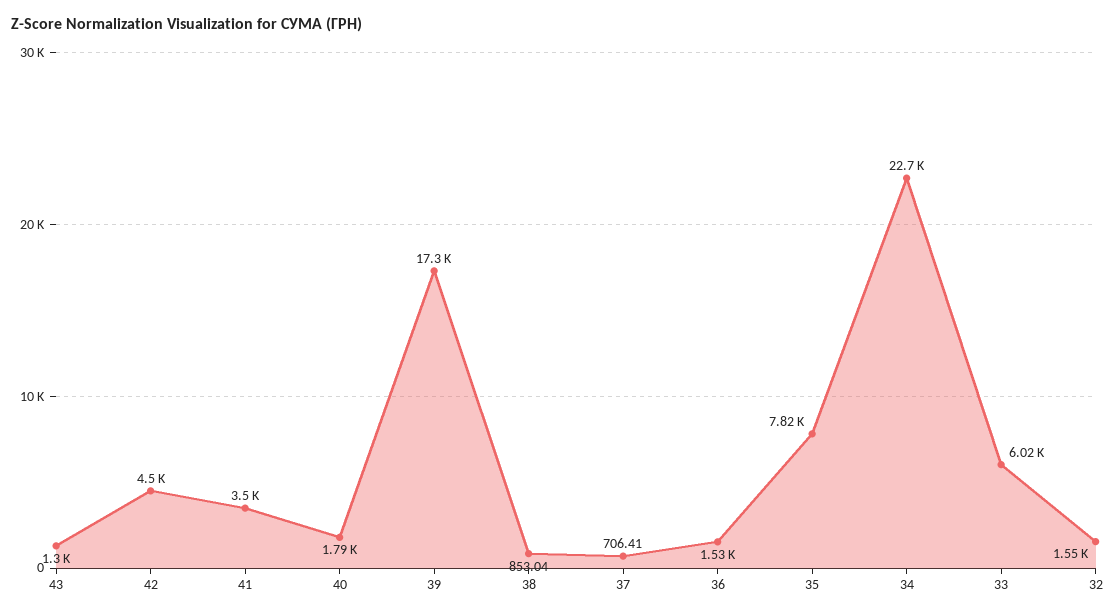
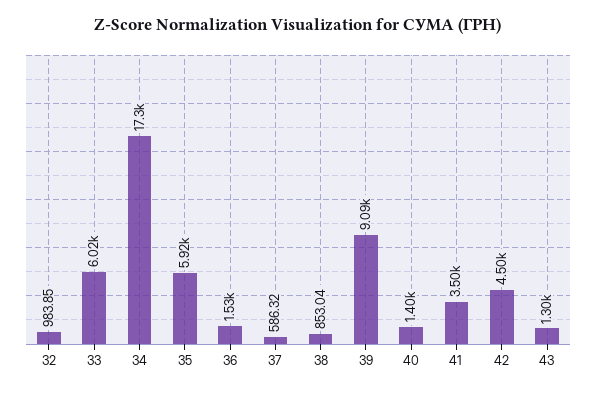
  {
    "43": 1300,
    "42": 4500,
    "41": 3500,
-   "40": 1790,
+   "40": 1400,
-   "39": 17300,
+   "39": 9090,
    "38": 853.04,
-   "37": 706.41,
+   "37": 586.32,
    "36": 1530,
-   "35": 7820,
+   "35": 5920,
-   "34": 22700,
+   "34": 17300,
    "33": 6020,
-   "32": 1550
+   "32": 983.85
  }

